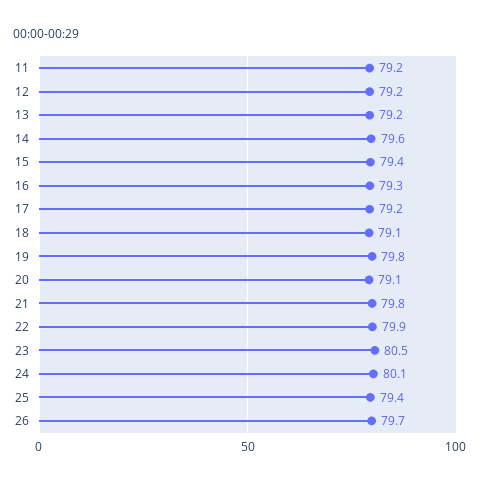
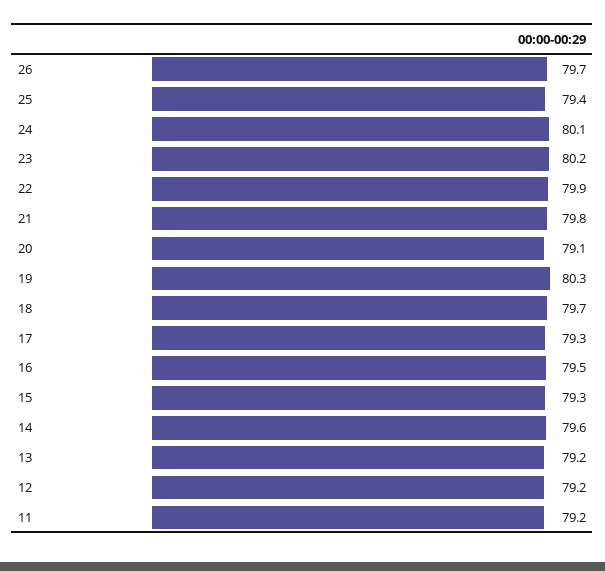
  {
    "11": 79.2,
    "12": 79.2,
    "13": 79.2,
    "14": 79.6,
-   "15": 79.4,
+   "15": 79.3,
-   "16": 79.3,
+   "16": 79.5,
-   "17": 79.2,
+   "17": 79.3,
-   "18": 79.1,
+   "18": 79.7,
-   "19": 79.8,
+   "19": 80.3,
    "20": 79.1,
    "21": 79.8,
    "22": 79.9,
-   "23": 80.5,
+   "23": 80.2,
    "24": 80.1,
    "25": 79.4,
    "26": 79.7
  }

